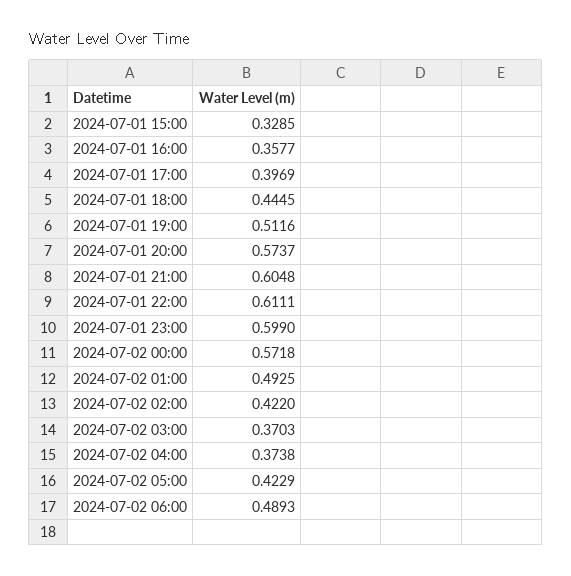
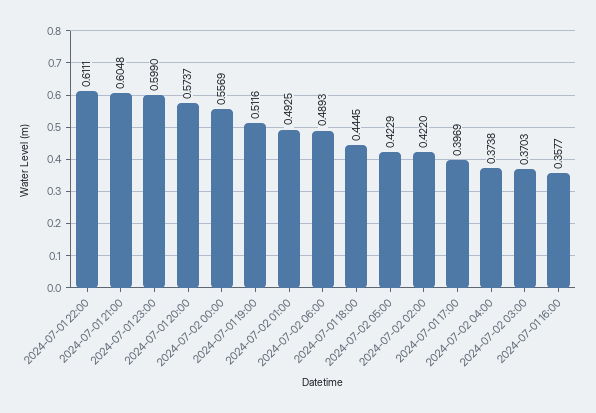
  {
-   "2024-07-01 15:00": 0.3285,
    "2024-07-01 16:00": 0.3577,
    "2024-07-01 17:00": 0.3969,
    "2024-07-01 18:00": 0.4445,
    "2024-07-01 19:00": 0.5116,
    "2024-07-01 20:00": 0.5737,
    "2024-07-01 21:00": 0.6048,
    "2024-07-01 22:00": 0.6111,
    "2024-07-01 23:00": 0.599,
-   "2024-07-02 00:00": 0.5718,
+   "2024-07-02 00:00": 0.5569,
    "2024-07-02 01:00": 0.4925,
    "2024-07-02 02:00": 0.422,
    "2024-07-02 03:00": 0.3703,
    "2024-07-02 04:00": 0.3738,
    "2024-07-02 05:00": 0.4229,
    "2024-07-02 06:00": 0.4893
  }

